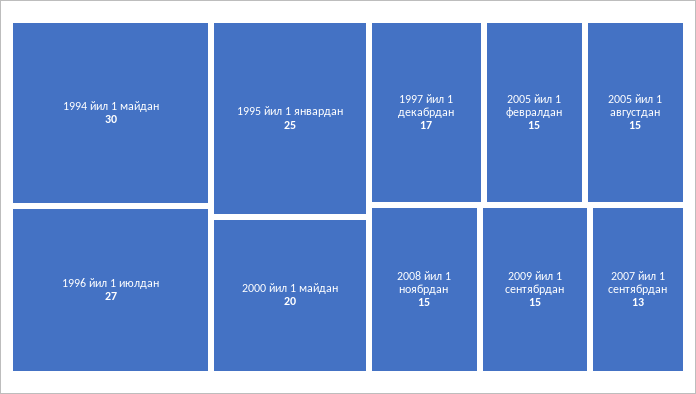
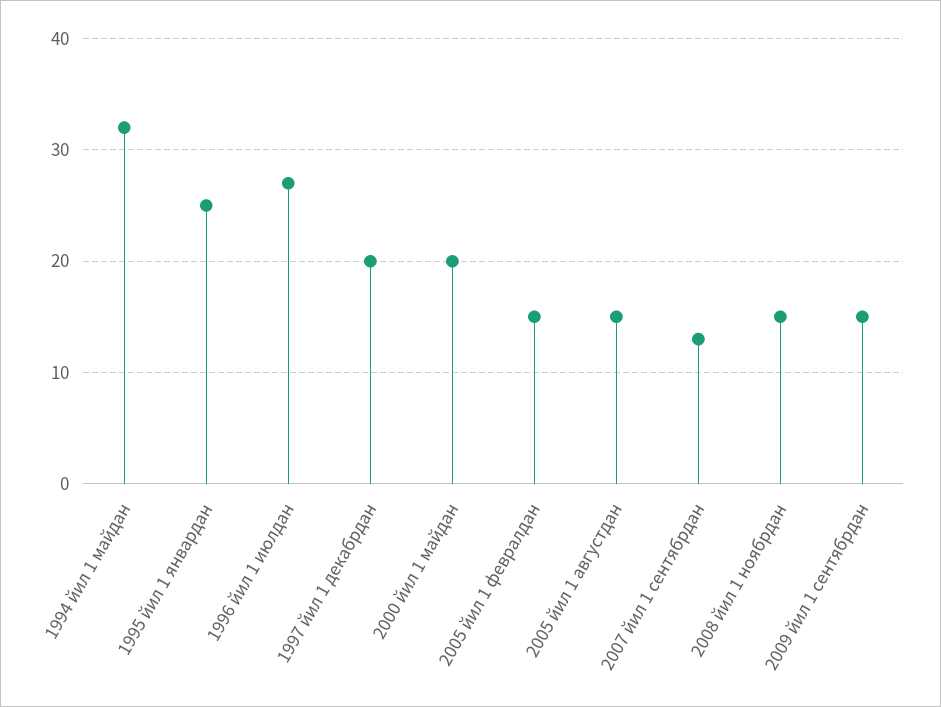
  {
-   "1994 йил 1 майдан": 30,
+   "1994 йил 1 майдан": 32,
    "1996 йил 1 июлдан": 27,
    "1995 йил 1 январдан": 25,
    "2000 йил 1 майдан": 20,
-   "1997 йил 1 декабрдан": 17,
+   "1997 йил 1 декабрдан": 20,
    "2005 йил 1 февралдан": 15,
    "2005 йил 1 августдан": 15,
    "2008 йил 1 ноябрдан": 15,
    "2009 йил 1 сентябрдан": 15,
    "2007 йил 1 сентябрдан": 13
  }

